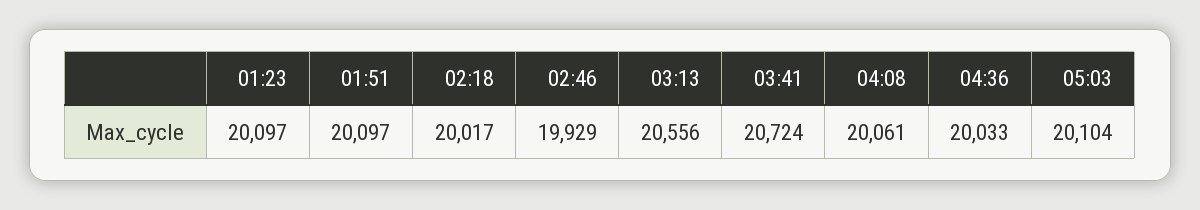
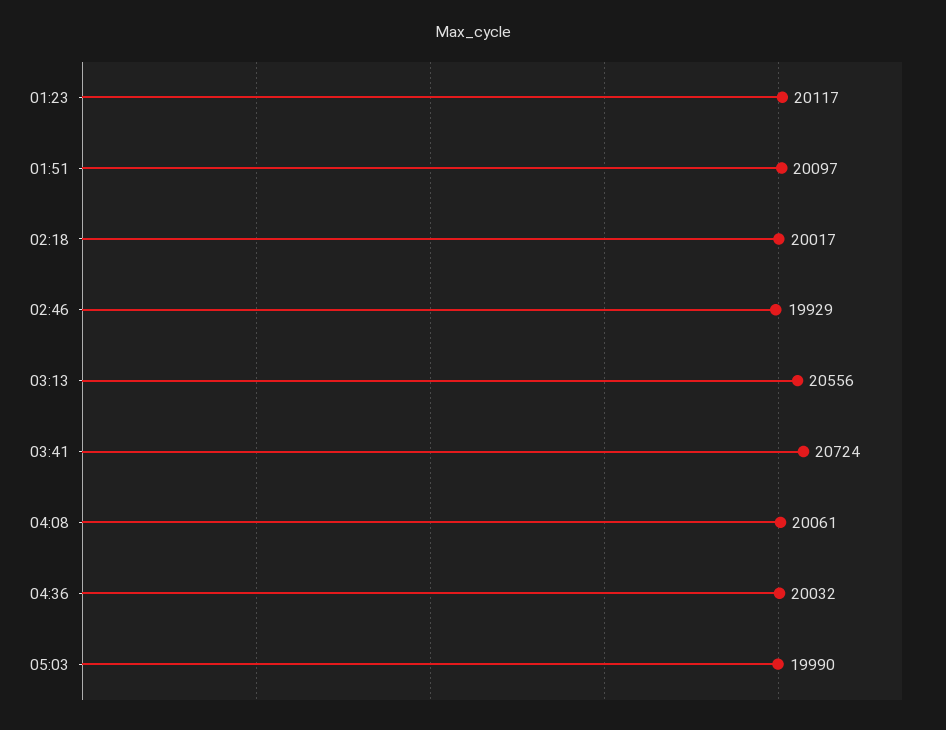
  {
-   "01:23": 20097,
+   "01:23": 20117,
    "01:51": 20097,
    "02:18": 20017,
    "02:46": 19929,
    "03:13": 20556,
    "03:41": 20724,
    "04:08": 20061,
-   "04:36": 20033,
+   "04:36": 20032,
-   "05:03": 20104
+   "05:03": 19990
  }

